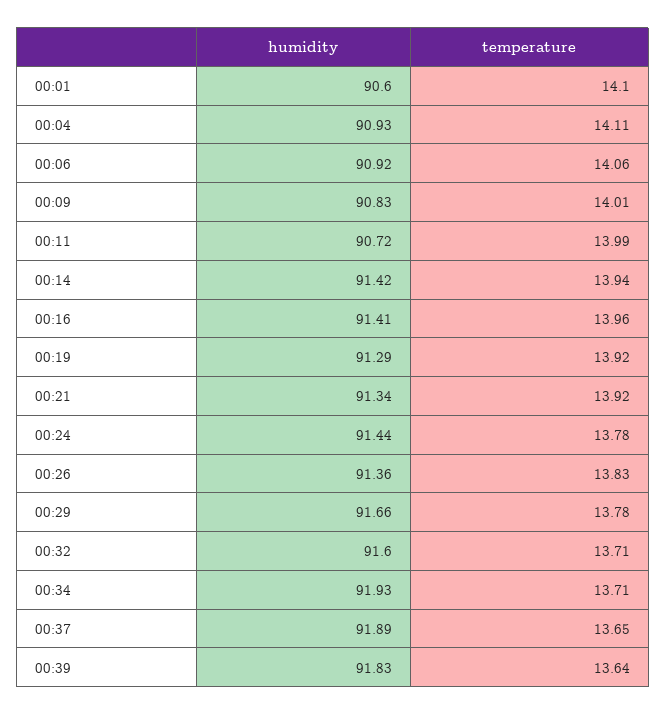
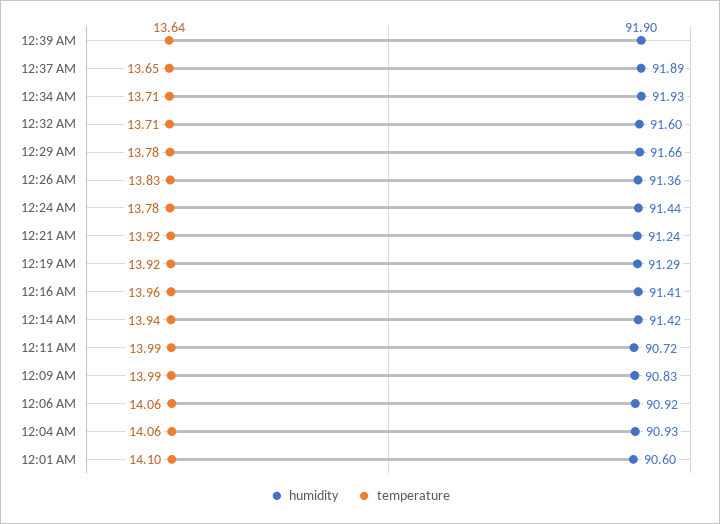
  {
    "humidity": {
      "00:01": 90.6,
      "00:04": 90.93,
      "00:06": 90.92,
      "00:09": 90.83,
      "00:11": 90.72,
      "00:14": 91.42,
      "00:16": 91.41,
      "00:19": 91.29,
-     "00:21": 91.34,
+     "00:21": 91.24,
      "00:24": 91.44,
      "00:26": 91.36,
      "00:29": 91.66,
      "00:32": 91.6,
      "00:34": 91.93,
      "00:37": 91.89,
-     "00:39": 91.83
+     "00:39": 91.9
    },
    "temperature": {
      "00:01": 14.1,
-     "00:04": 14.11,
+     "00:04": 14.06,
      "00:06": 14.06,
-     "00:09": 14.01,
+     "00:09": 13.99,
      "00:11": 13.99,
      "00:14": 13.94,
      "00:16": 13.96,
      "00:19": 13.92,
      "00:21": 13.92,
      "00:24": 13.78,
      "00:26": 13.83,
      "00:29": 13.78,
      "00:32": 13.71,
      "00:34": 13.71,
      "00:37": 13.65,
      "00:39": 13.64
    }
  }

